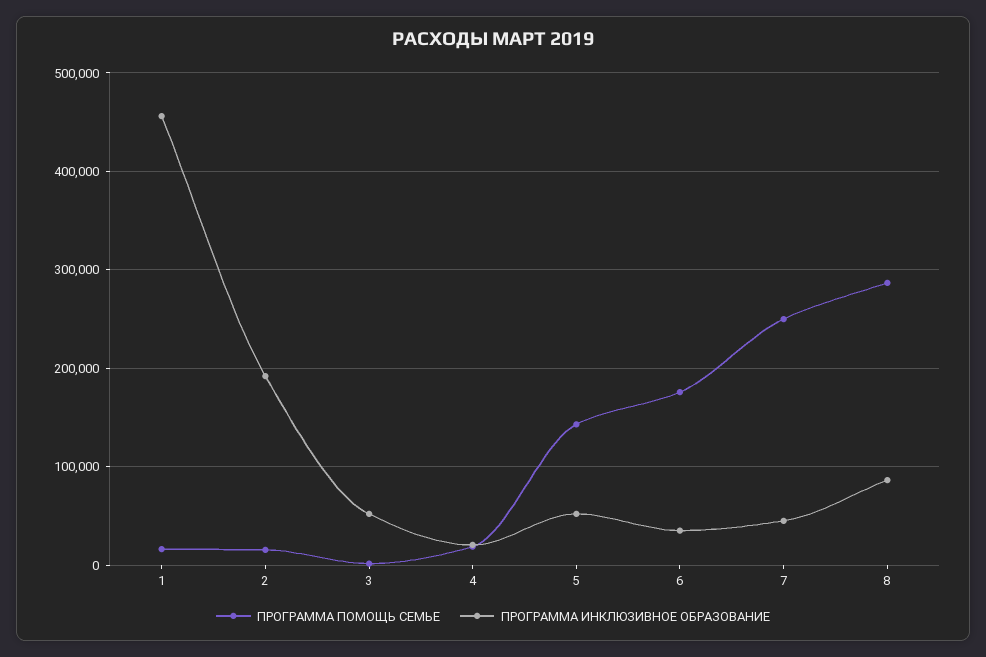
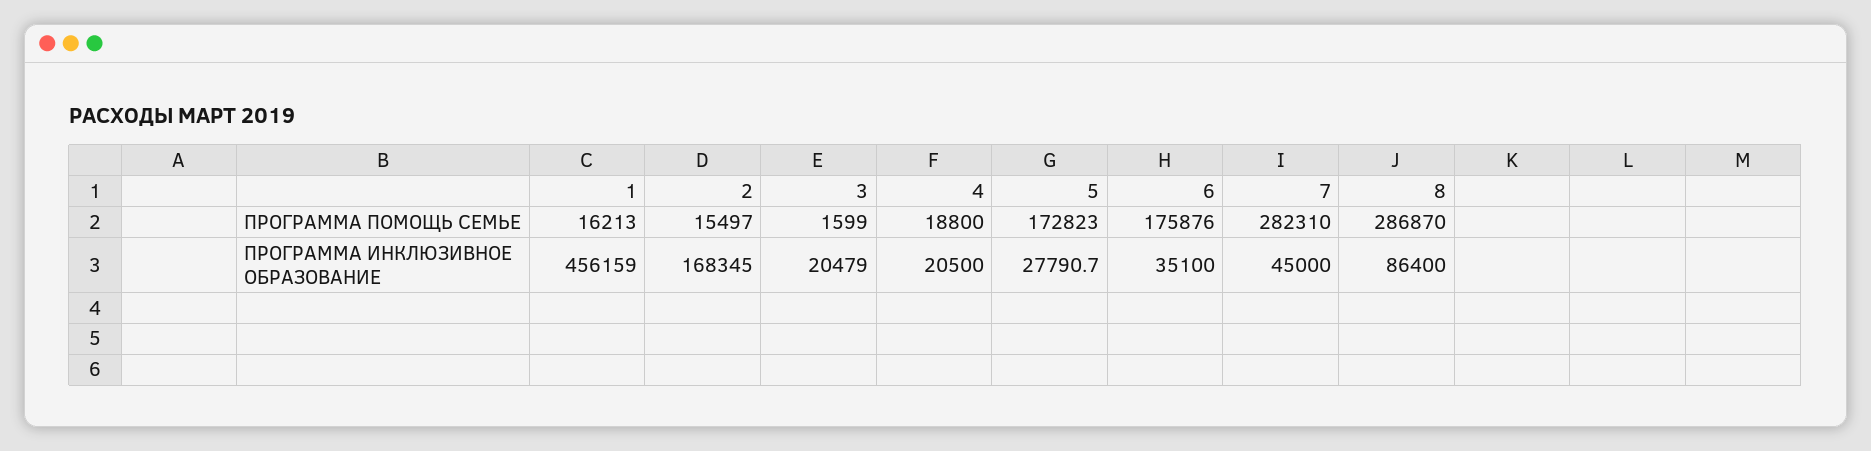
  {
    "ПРОГРАММА ПОМОЩЬ СЕМЬЕ": {
      "1": 16213,
      "2": 15497,
      "3": 1599,
      "4": 18800,
-     "5": 140000,
+     "5": 172823,
      "6": 175876,
-     "7": 250000,
+     "7": 282310,
      "8": 286870
    },
    "ПРОГРАММА ИНКЛЮЗИВНОЕ ОБРАЗОВАНИЕ": {
      "1": 456159,
-     "2": 190000,
+     "2": 168345,
-     "3": 50000,
+     "3": 20479,
      "4": 20500,
-     "5": 50000,
+     "5": 27790.7,
      "6": 35100,
      "7": 45000,
      "8": 86400
    }
  }

